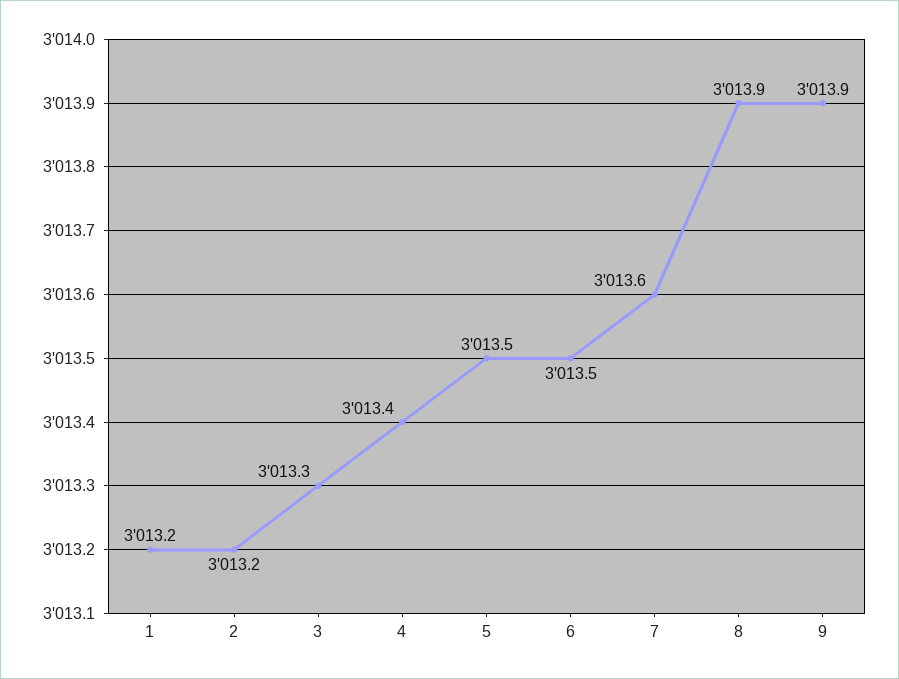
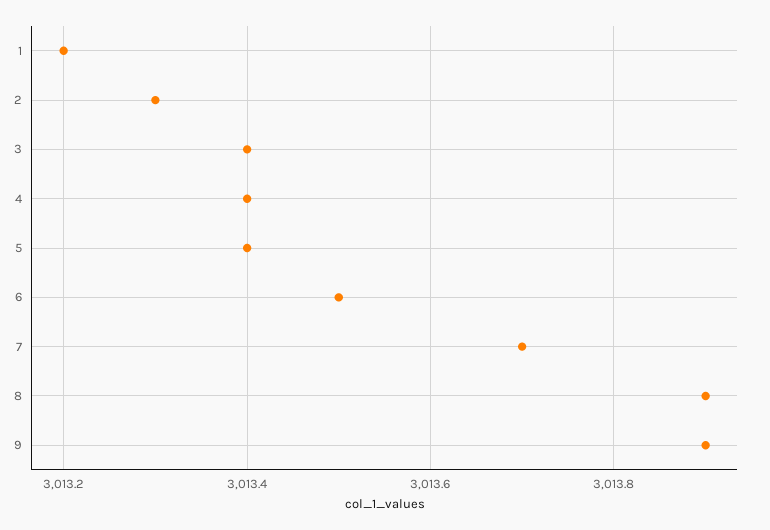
  {
    "1": 3013.2,
-   "2": 3013.2,
+   "2": 3013.3,
-   "3": 3013.3,
+   "3": 3013.4,
    "4": 3013.4,
-   "5": 3013.5,
+   "5": 3013.4,
    "6": 3013.5,
-   "7": 3013.6,
+   "7": 3013.7,
    "8": 3013.9,
    "9": 3013.9
  }

